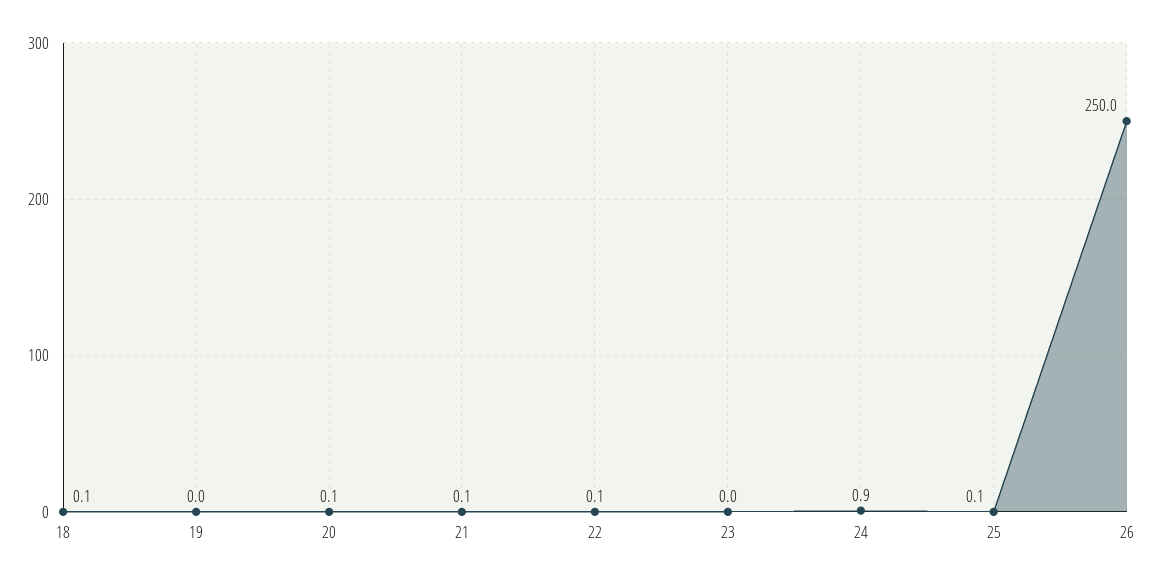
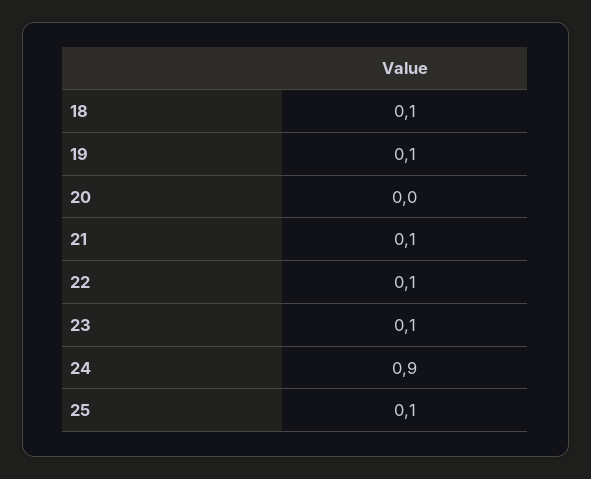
  {
    "18": 0.1,
-   "19": 0,
+   "19": 0.1,
-   "20": 0.1,
+   "20": 0,
    "21": 0.1,
    "22": 0.1,
-   "23": 0,
+   "23": 0.1,
    "24": 0.9,
-   "25": 0.1,
+   "25": 0.1
-   "26": 250
  }

